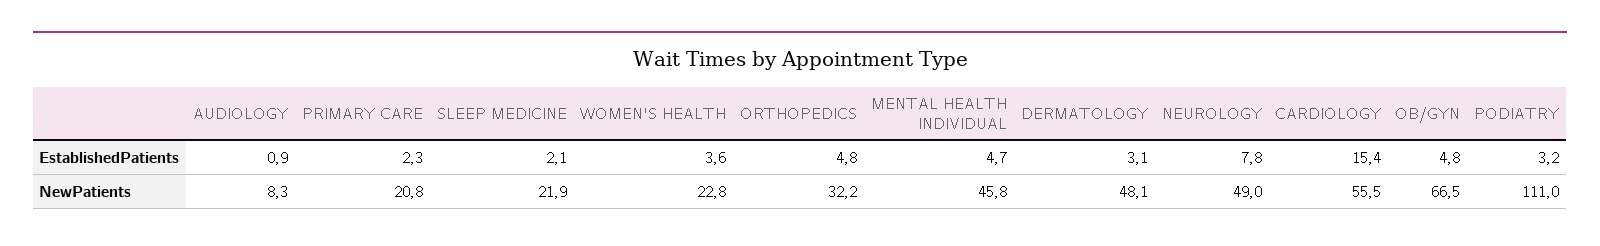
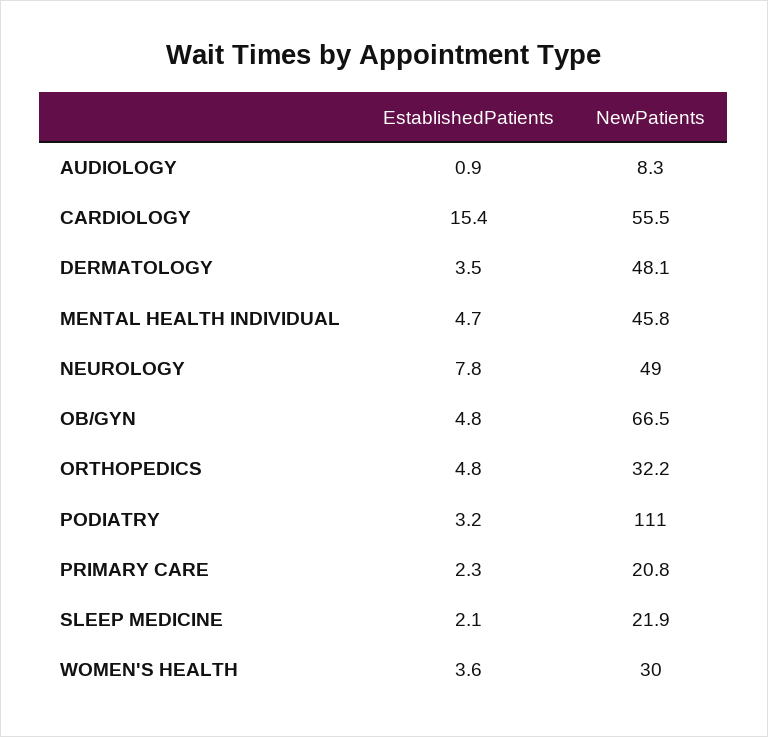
  {
    "AUDIOLOGY": {
      "EstablishedPatients": 0.9,
      "NewPatients": 8.3
    },
    "PRIMARY CARE": {
      "EstablishedPatients": 2.3,
      "NewPatients": 20.8
    },
    "SLEEP MEDICINE": {
      "EstablishedPatients": 2.1,
      "NewPatients": 21.9
    },
    "WOMEN'S HEALTH": {
      "EstablishedPatients": 3.6,
-     "NewPatients": 22.8
+     "NewPatients": 30
    },
    "ORTHOPEDICS": {
      "EstablishedPatients": 4.8,
      "NewPatients": 32.2
    },
    "MENTAL HEALTH INDIVIDUAL": {
      "EstablishedPatients": 4.7,
      "NewPatients": 45.8
    },
    "DERMATOLOGY": {
-     "EstablishedPatients": 3.1,
+     "EstablishedPatients": 3.5,
      "NewPatients": 48.1
    },
    "NEUROLOGY": {
      "EstablishedPatients": 7.8,
      "NewPatients": 49
    },
    "CARDIOLOGY": {
      "EstablishedPatients": 15.4,
      "NewPatients": 55.5
    },
    "OB/GYN": {
      "EstablishedPatients": 4.8,
      "NewPatients": 66.5
    },
    "PODIATRY": {
      "EstablishedPatients": 3.2,
      "NewPatients": 111
    }
  }

